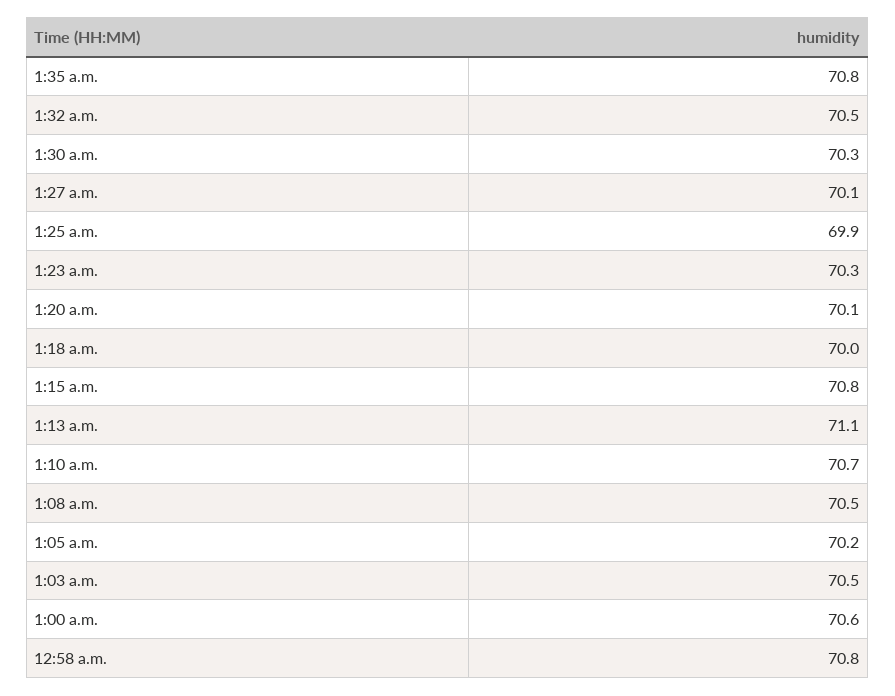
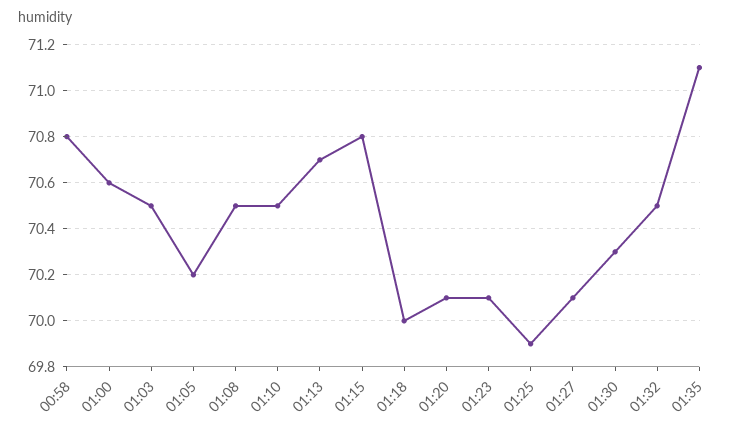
  {
-   "1:35 a.m.": 70.8,
+   "1:35 a.m.": 71.1,
    "1:32 a.m.": 70.5,
    "1:30 a.m.": 70.3,
    "1:27 a.m.": 70.1,
    "1:25 a.m.": 69.9,
-   "1:23 a.m.": 70.3,
+   "1:23 a.m.": 70.1,
    "1:20 a.m.": 70.1,
    "1:18 a.m.": 70,
    "1:15 a.m.": 70.8,
-   "1:13 a.m.": 71.1,
+   "1:13 a.m.": 70.7,
-   "1:10 a.m.": 70.7,
+   "1:10 a.m.": 70.5,
    "1:08 a.m.": 70.5,
    "1:05 a.m.": 70.2,
    "1:03 a.m.": 70.5,
    "1:00 a.m.": 70.6,
    "12:58 a.m.": 70.8
  }

